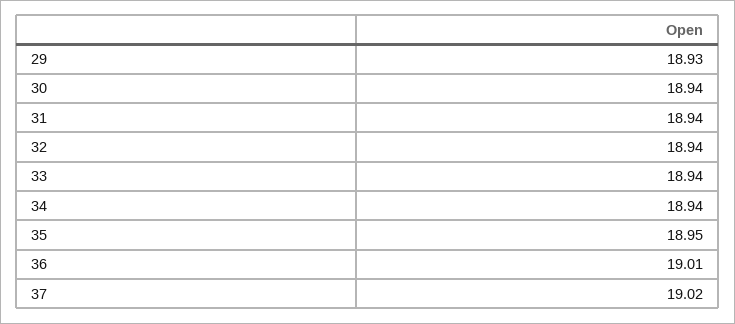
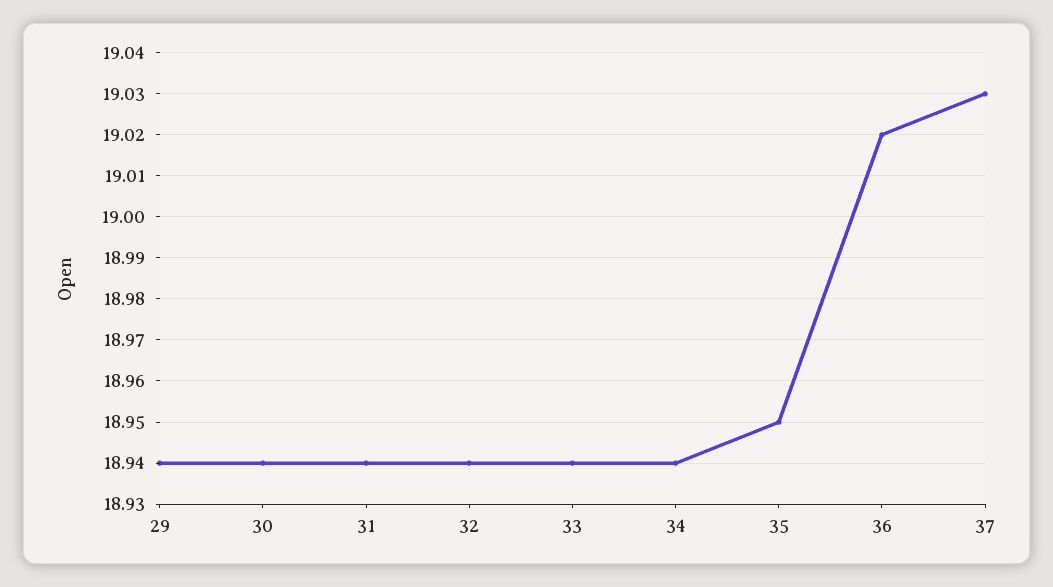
  {
-   "29": 18.93,
+   "29": 18.94,
    "30": 18.94,
    "31": 18.94,
    "32": 18.94,
    "33": 18.94,
    "34": 18.94,
    "35": 18.95,
-   "36": 19.01,
+   "36": 19.02,
-   "37": 19.02
+   "37": 19.03
  }

